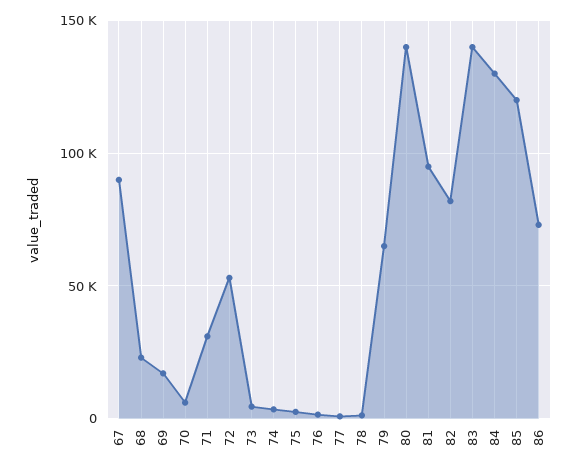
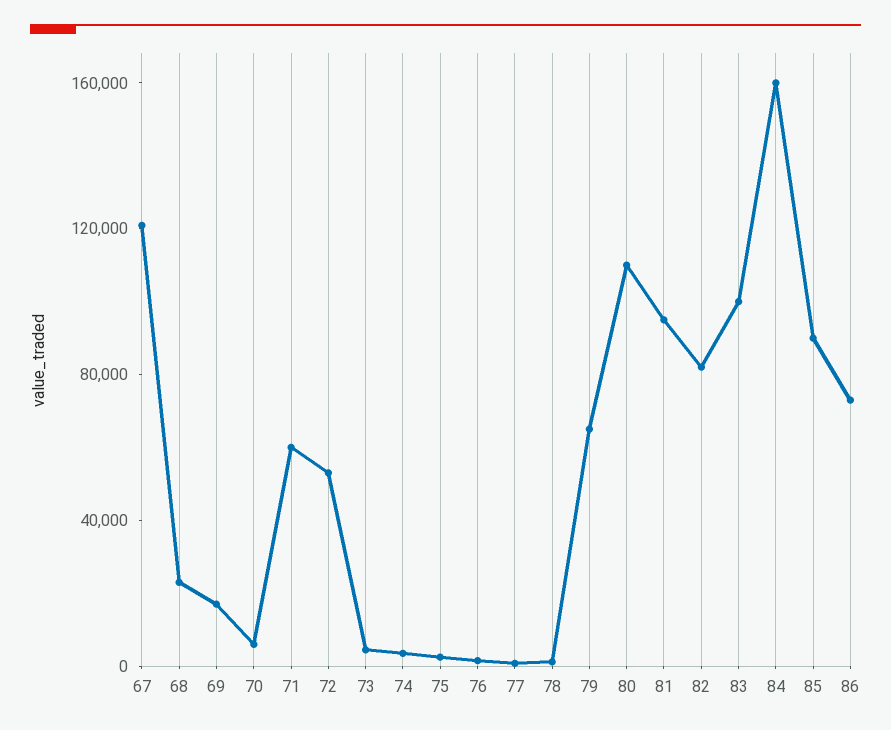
  {
-   "67": 90000,
+   "67": 120000,
    "68": 25000,
    "69": 15000,
    "70": 5000,
-   "71": 30000,
+   "71": 60000,
    "72": 55000,
    "73": 5000,
    "74": 5000,
    "75": 5000,
    "76": 0,
    "77": 0,
    "78": 0,
    "79": 65000,
-   "80": 140000,
+   "80": 110000,
    "81": 95000,
    "82": 80000,
-   "83": 140000,
+   "83": 100000,
-   "84": 130000,
+   "84": 160000,
-   "85": 120000,
+   "85": 90000,
    "86": 75000
  }

